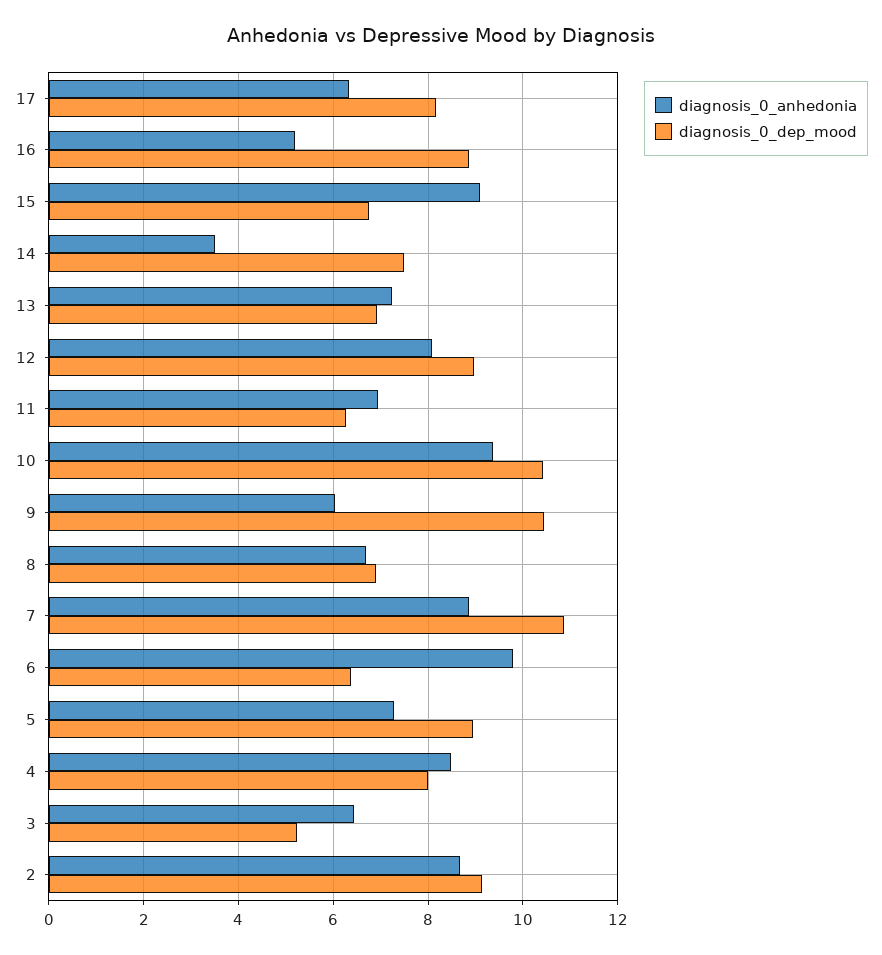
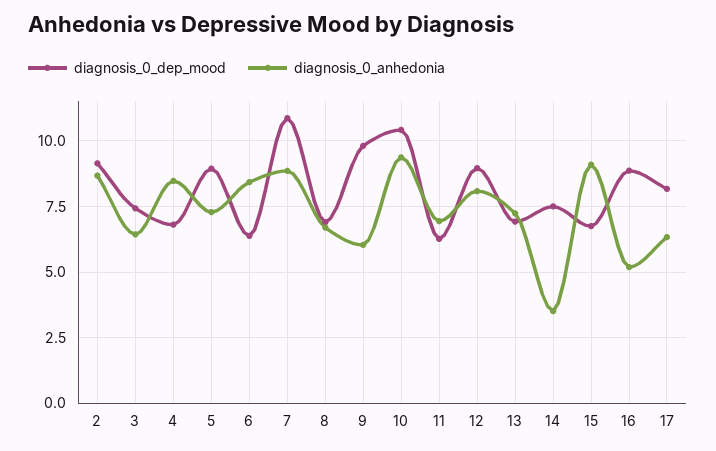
  {
    "diagnosis_0_anhedonia": {
      "17": 6.4,
      "16": 5.2,
      "15": 9,
      "14": 3.6,
      "13": 7.2,
      "12": 8,
      "11": 7,
      "10": 9.4,
      "9": 6,
      "8": 6.6,
      "7": 8.8,
-     "6": 9.8,
+     "6": 8.5,
      "5": 7.2,
      "4": 8.4,
      "3": 6.4,
      "2": 8.6
    },
    "diagnosis_0_dep_mood": {
      "17": 8.2,
      "16": 8.8,
      "15": 6.8,
      "14": 7.6,
      "13": 7,
      "12": 9,
      "11": 6.2,
      "10": 10.4,
-     "9": 10.4,
+     "9": 9.75,
      "8": 7,
      "7": 10.8,
      "6": 6.4,
      "5": 9,
-     "4": 8,
+     "4": 6.75,
-     "3": 5.2,
+     "3": 7.5,
      "2": 9.2
    }
  }

